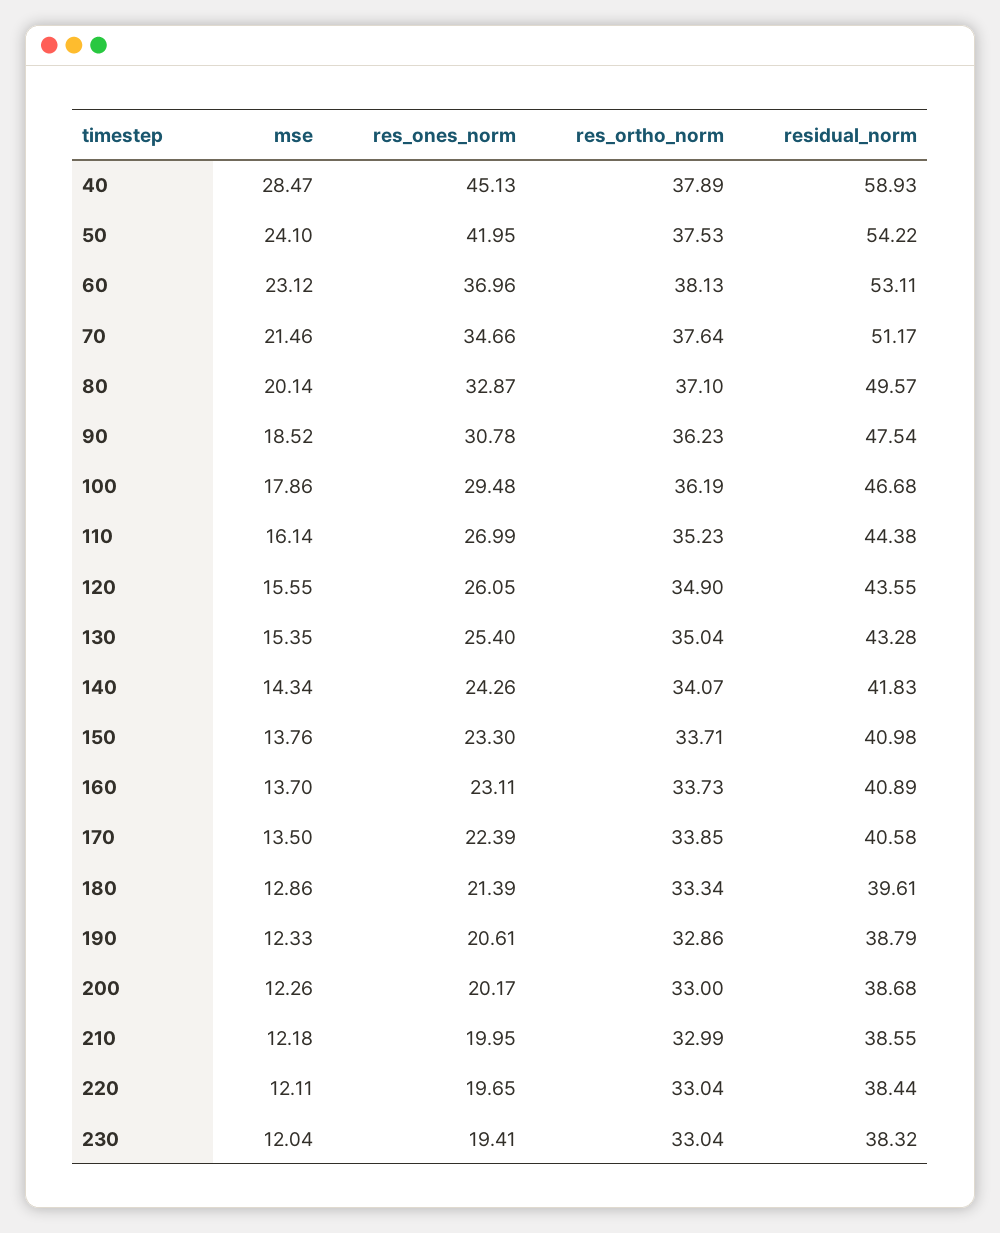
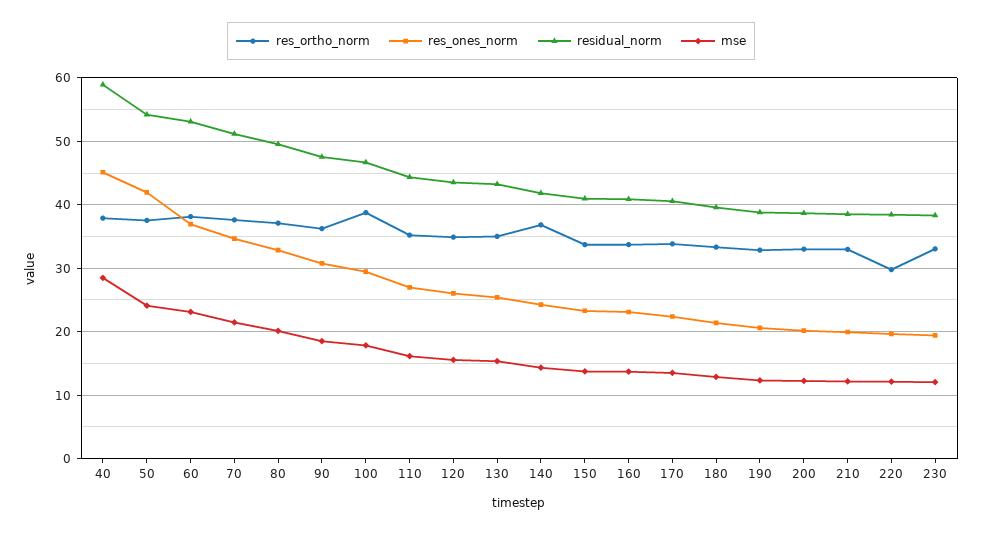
  {
    "mse": {
      "40": 28.47,
      "50": 24.1,
      "60": 23.12,
      "70": 21.46,
      "80": 20.14,
      "90": 18.52,
      "100": 17.86,
      "110": 16.14,
      "120": 15.55,
      "130": 15.35,
      "140": 14.34,
      "150": 13.76,
      "160": 13.7,
      "170": 13.5,
      "180": 12.86,
      "190": 12.33,
      "200": 12.26,
      "210": 12.18,
      "220": 12.11,
      "230": 12.04
    },
    "res_ones_norm": {
      "40": 45.13,
      "50": 41.95,
      "60": 36.96,
      "70": 34.66,
      "80": 32.87,
      "90": 30.78,
      "100": 29.48,
      "110": 26.99,
      "120": 26.05,
      "130": 25.4,
      "140": 24.26,
      "150": 23.3,
      "160": 23.11,
      "170": 22.39,
      "180": 21.39,
      "190": 20.61,
      "200": 20.17,
      "210": 19.95,
      "220": 19.65,
      "230": 19.41
    },
    "res_ortho_norm": {
      "40": 37.89,
      "50": 37.53,
      "60": 38.13,
      "70": 37.64,
      "80": 37.1,
      "90": 36.23,
-     "100": 36.19,
+     "100": 39,
      "110": 35.23,
      "120": 34.9,
      "130": 35.04,
-     "140": 34.07,
+     "140": 37,
      "150": 33.71,
      "160": 33.73,
      "170": 33.85,
      "180": 33.34,
      "190": 32.86,
      "200": 33,
      "210": 32.99,
-     "220": 33.04,
+     "220": 30,
      "230": 33.04
    },
    "residual_norm": {
      "40": 58.93,
      "50": 54.22,
      "60": 53.11,
      "70": 51.17,
      "80": 49.57,
      "90": 47.54,
      "100": 46.68,
      "110": 44.38,
      "120": 43.55,
      "130": 43.28,
      "140": 41.83,
      "150": 40.98,
      "160": 40.89,
      "170": 40.58,
      "180": 39.61,
      "190": 38.79,
      "200": 38.68,
      "210": 38.55,
      "220": 38.44,
      "230": 38.32
    }
  }

